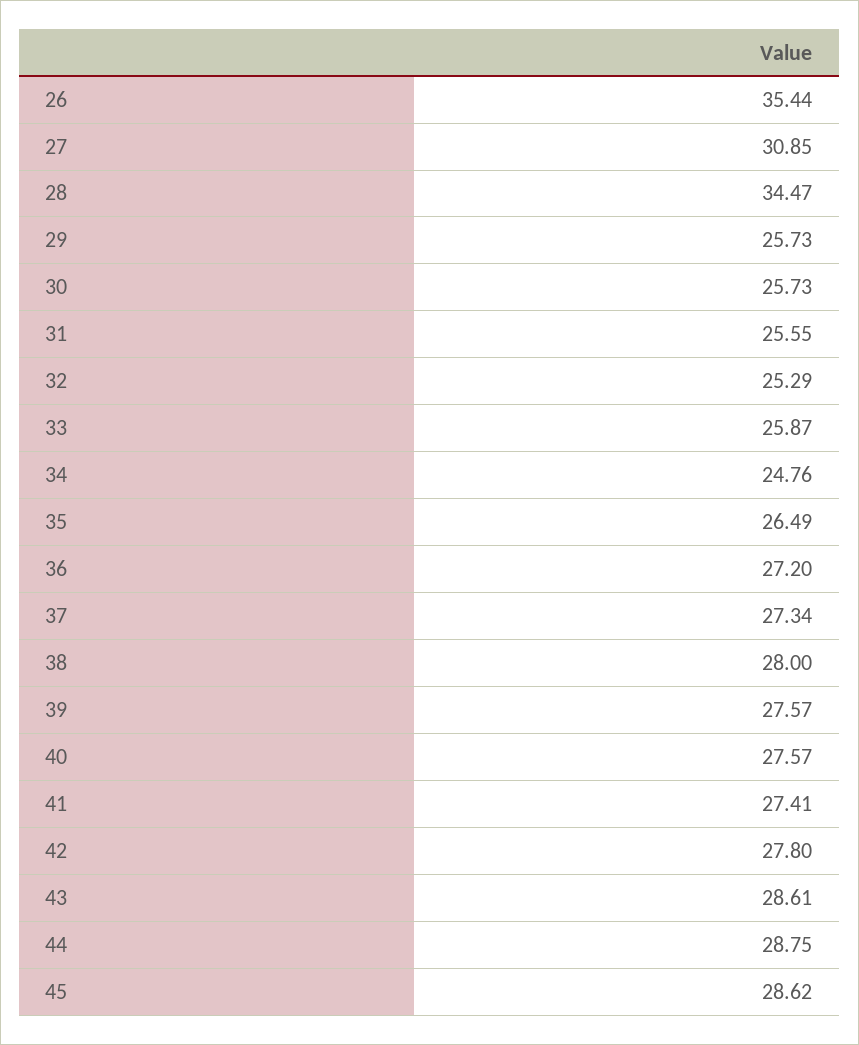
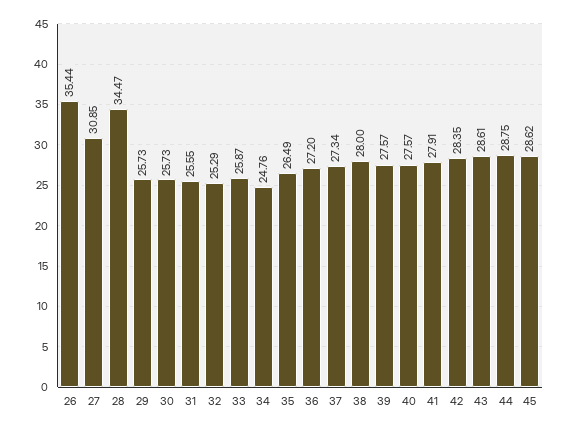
  {
    "26": 35.44,
    "27": 30.85,
    "28": 34.47,
    "29": 25.73,
    "30": 25.73,
    "31": 25.55,
    "32": 25.29,
    "33": 25.87,
    "34": 24.76,
    "35": 26.49,
    "36": 27.2,
    "37": 27.34,
    "38": 28,
    "39": 27.57,
    "40": 27.57,
-   "41": 27.41,
+   "41": 27.91,
-   "42": 27.8,
+   "42": 28.35,
    "43": 28.61,
    "44": 28.75,
    "45": 28.62
  }

